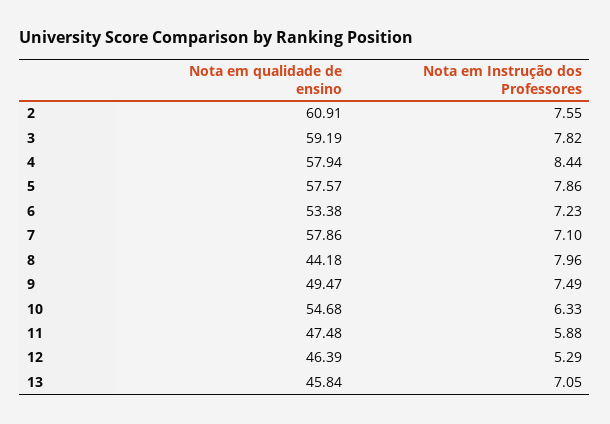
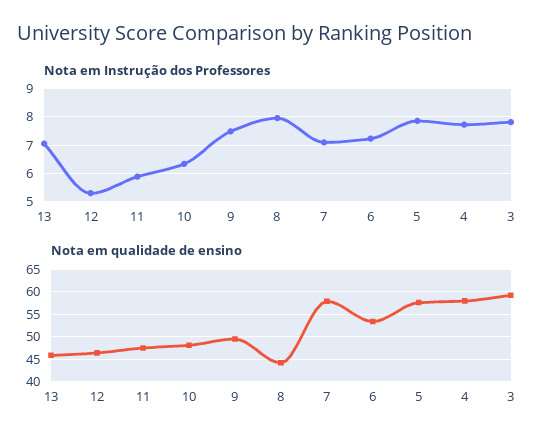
  {
    "Nota em qualidade de ensino": {
-     "2": 60.91,
      "3": 59.19,
      "4": 57.94,
      "5": 57.57,
      "6": 53.38,
      "7": 57.86,
      "8": 44.18,
      "9": 49.47,
-     "10": 54.68,
+     "10": 47.5,
      "11": 47.48,
      "12": 46.39,
      "13": 45.84
    },
    "Nota em Instrução dos Professores": {
-     "2": 7.55,
      "3": 7.82,
-     "4": 8.44,
+     "4": 7.75,
      "5": 7.86,
      "6": 7.23,
      "7": 7.1,
      "8": 7.96,
      "9": 7.49,
      "10": 6.33,
      "11": 5.88,
      "12": 5.29,
      "13": 7.05
    }
  }

